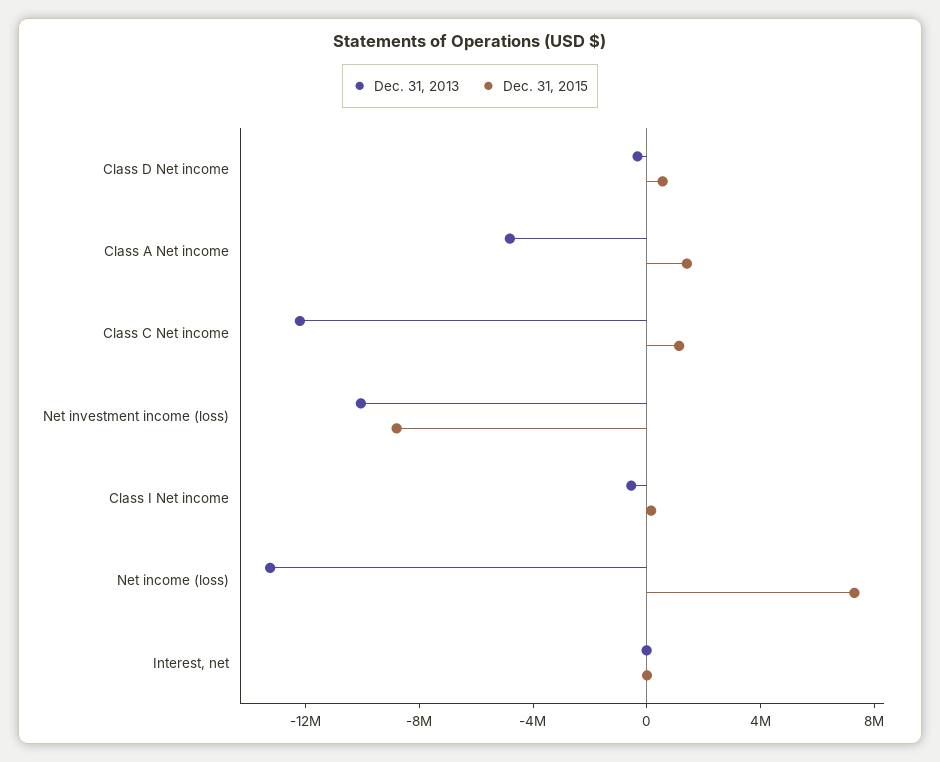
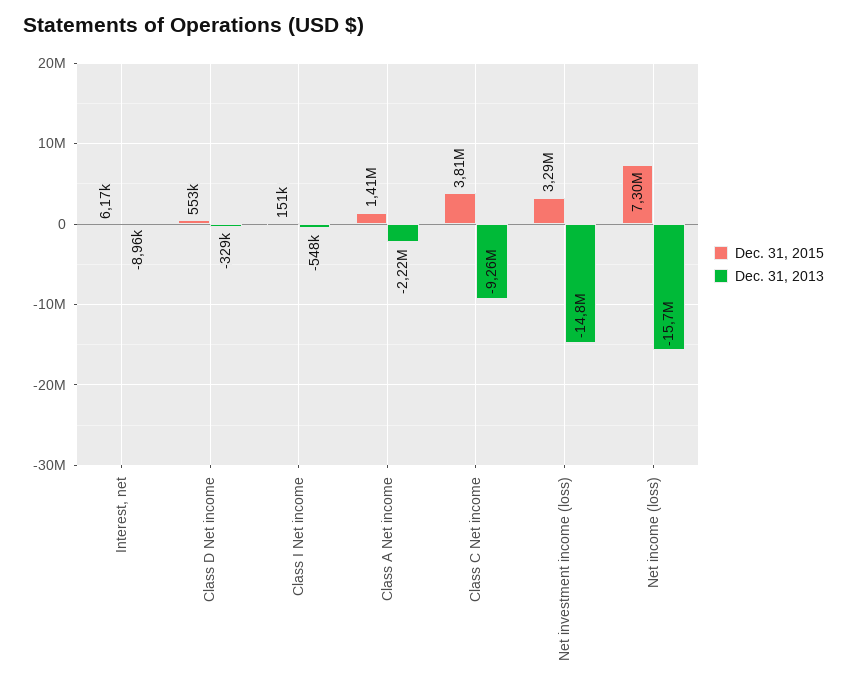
  {
    "Dec. 31, 2013": {
      "Class D Net income": -329000,
-     "Class A Net income": -5000000,
+     "Class A Net income": -2220000,
-     "Class C Net income": -12000000,
+     "Class C Net income": -9260000,
-     "Net investment income (loss)": -10000000,
+     "Net investment income (loss)": -14800000,
      "Class I Net income": -548000,
-     "Net income (loss)": -13000000,
+     "Net income (loss)": -15700000,
      "Interest, net": -8960
    },
    "Dec. 31, 2015": {
      "Class D Net income": 553000,
      "Class A Net income": 1410000,
-     "Class C Net income": 1000000,
+     "Class C Net income": 3810000,
-     "Net investment income (loss)": -9000000,
+     "Net investment income (loss)": 3290000,
      "Class I Net income": 151000,
      "Net income (loss)": 7300000,
      "Interest, net": 6170
    }
  }

